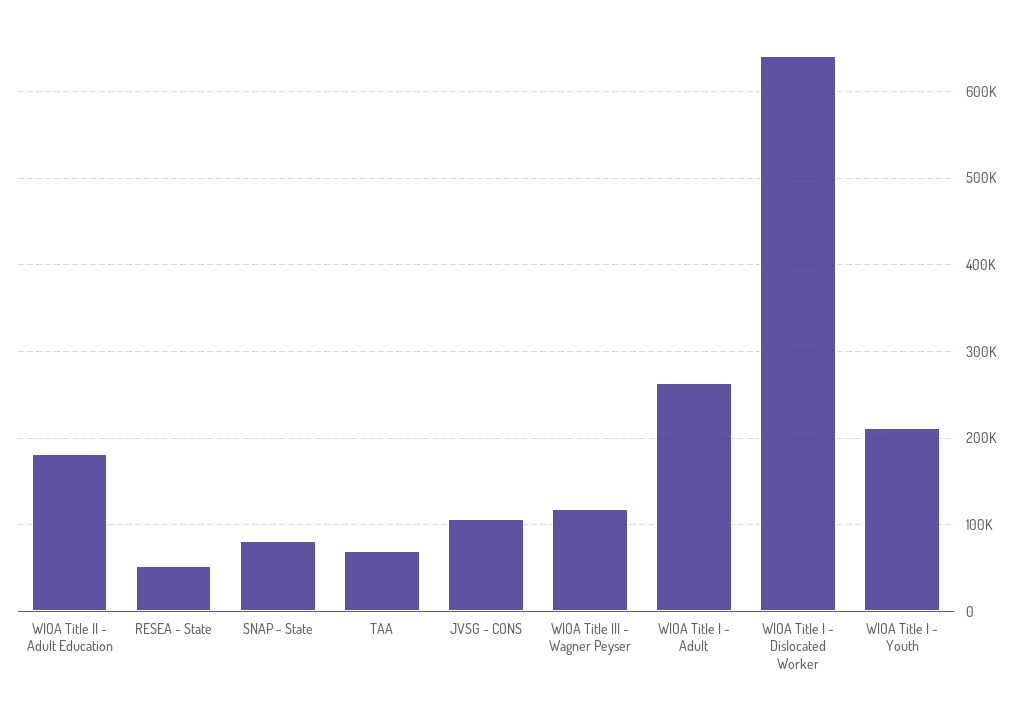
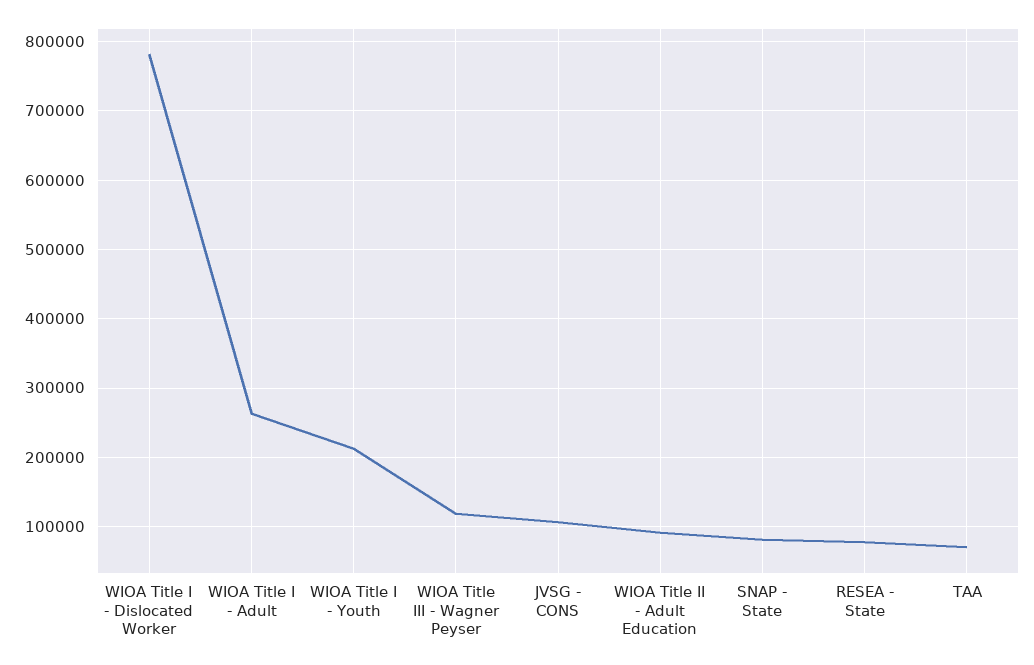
  {
-   "WIOA Title II - Adult Education": 180000,
+   "WIOA Title II - Adult Education": 90000,
-   "RESEA - State": 50000,
+   "RESEA - State": 80000,
    "SNAP - State": 80000,
    "TAA": 70000,
    "JVSG - CONS": 110000,
    "WIOA Title III - Wagner Peyser": 120000,
    "WIOA Title I - Adult": 260000,
-   "WIOA Title I - Dislocated Worker": 640000,
+   "WIOA Title I - Dislocated Worker": 780000,
    "WIOA Title I - Youth": 210000
  }

